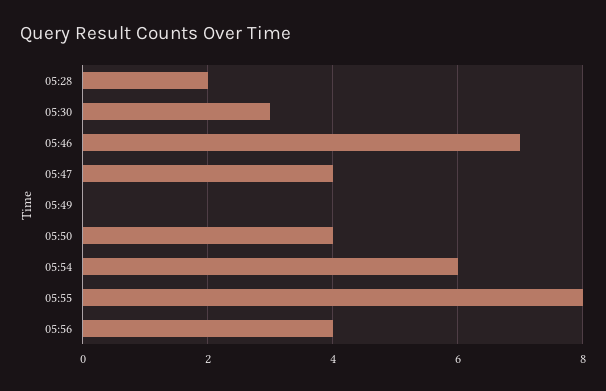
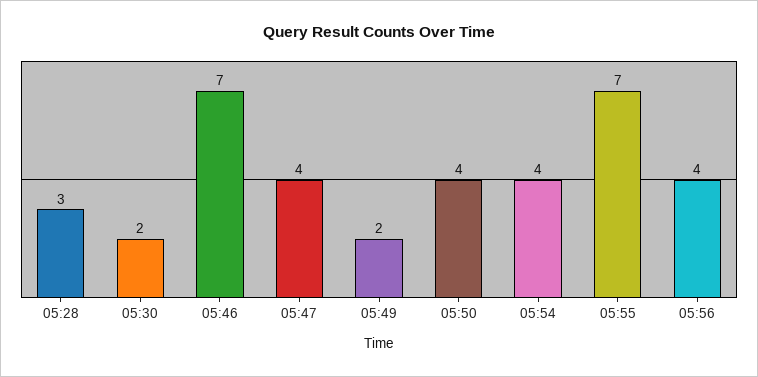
  {
-   "05:28": 2,
+   "05:28": 3,
-   "05:30": 3,
+   "05:30": 2,
    "05:46": 7,
    "05:47": 4,
-   "05:49": 0,
+   "05:49": 2,
    "05:50": 4,
-   "05:54": 6,
+   "05:54": 4,
-   "05:55": 8,
+   "05:55": 7,
    "05:56": 4
  }

